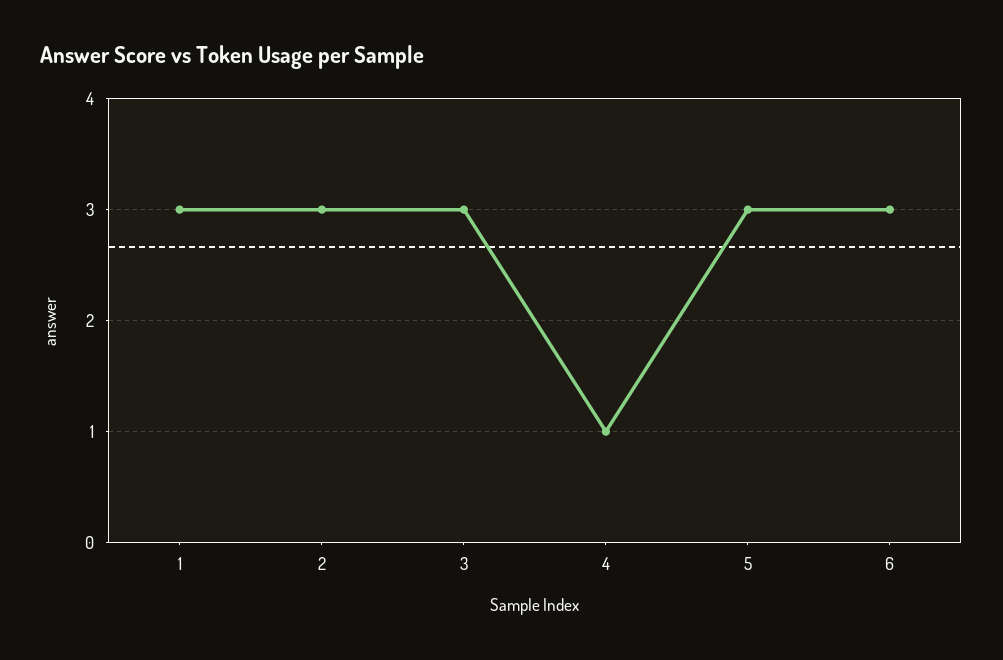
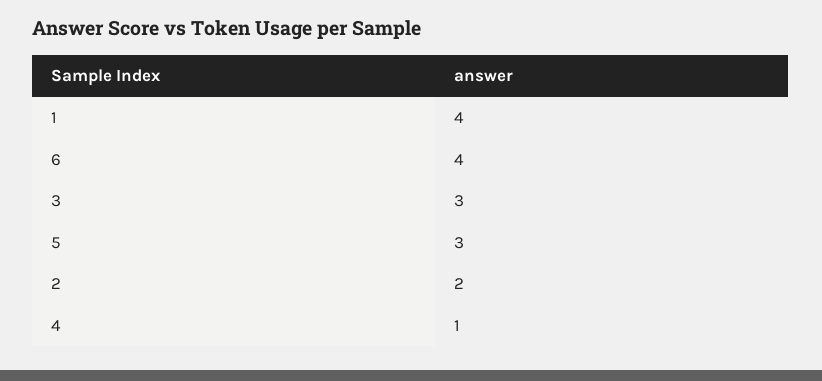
  {
-   "1": 3,
+   "1": 4,
-   "2": 3,
+   "2": 2,
    "3": 3,
    "4": 1,
    "5": 3,
-   "6": 3
+   "6": 4
  }

